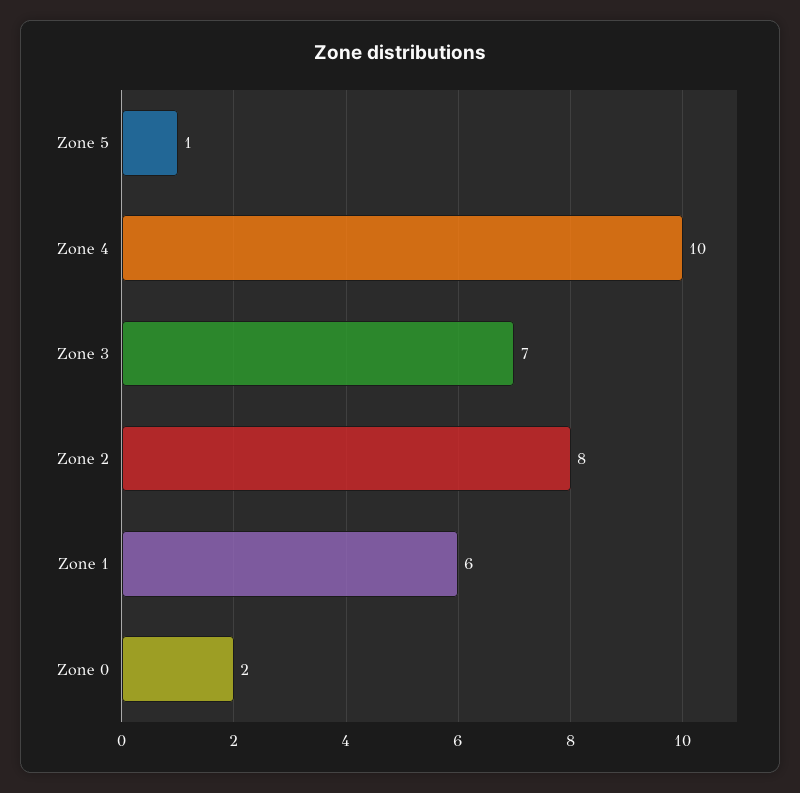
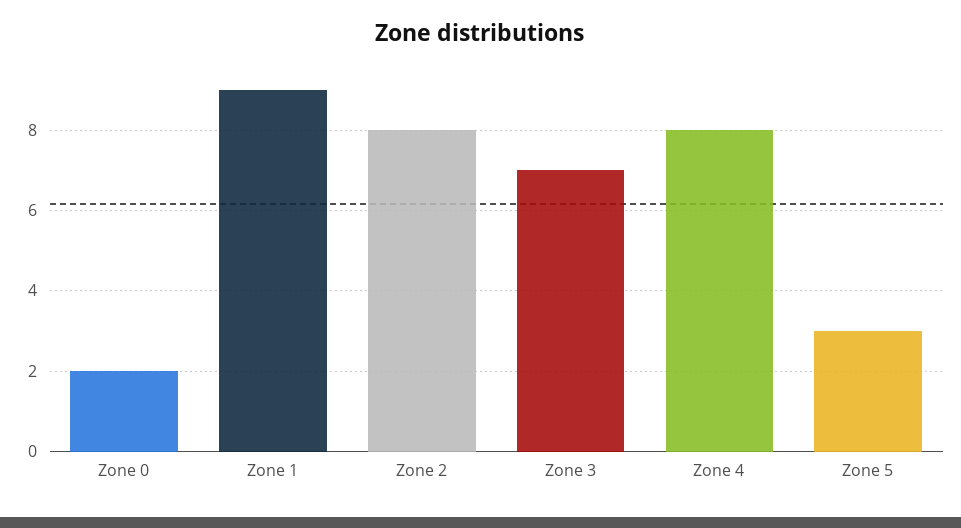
  {
-   "Zone 5": 1,
+   "Zone 5": 3,
-   "Zone 4": 10,
+   "Zone 4": 8,
    "Zone 3": 7,
    "Zone 2": 8,
-   "Zone 1": 6,
+   "Zone 1": 9,
    "Zone 0": 2
  }

